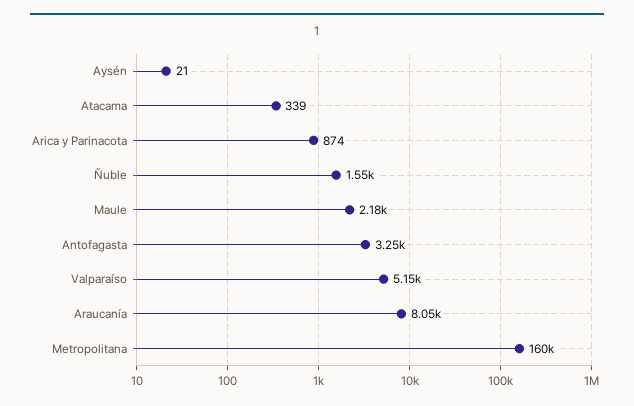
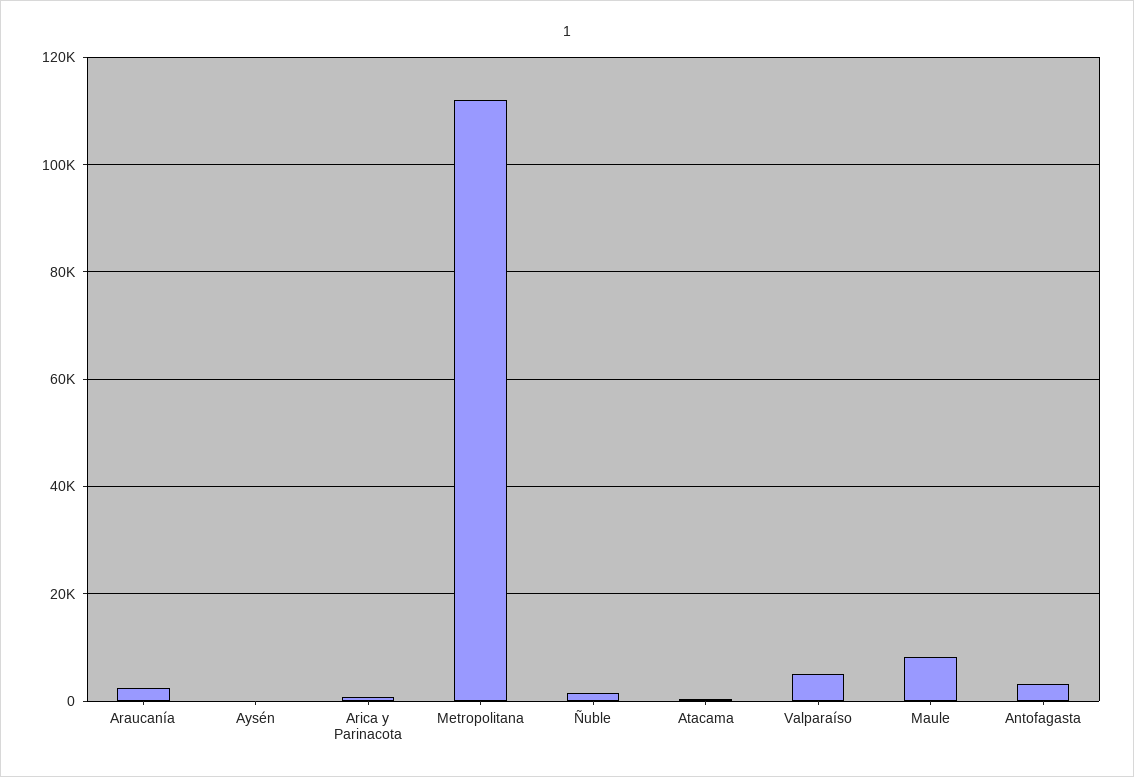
  {
    "Aysén": 21,
    "Atacama": 339,
    "Arica y Parinacota": 874,
    "Ñuble": 1550,
-   "Maule": 2180,
+   "Maule": 8000,
    "Antofagasta": 3250,
    "Valparaíso": 5150,
-   "Araucanía": 8050,
+   "Araucanía": 2000,
-   "Metropolitana": 160000
+   "Metropolitana": 112000
  }

